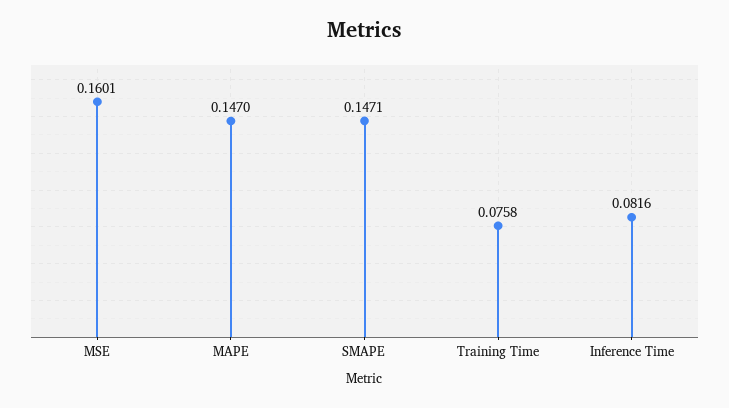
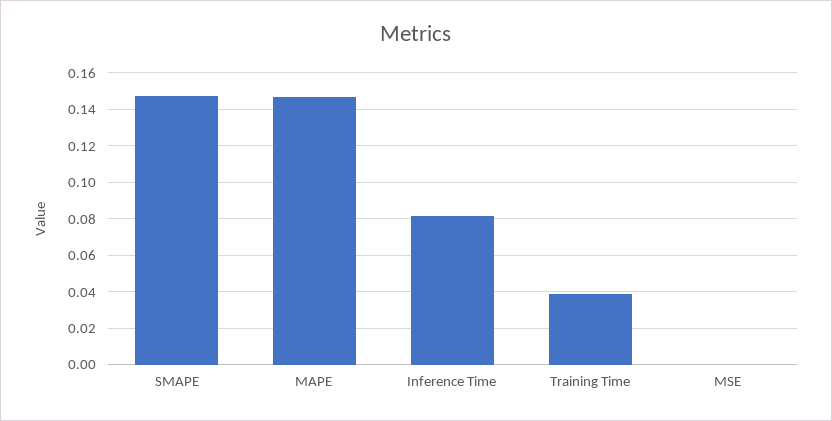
  {
-   "MSE": 0.1601,
+   "MSE": 0,
    "MAPE": 0.147,
    "SMAPE": 0.1471,
-   "Training Time": 0.0758,
+   "Training Time": 0.04,
    "Inference Time": 0.0816
  }

